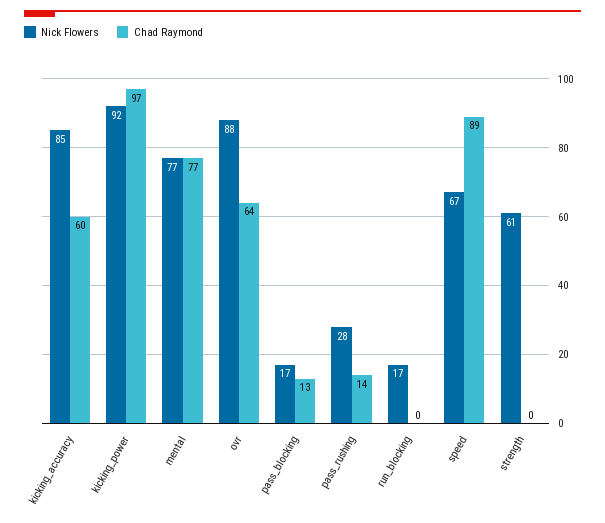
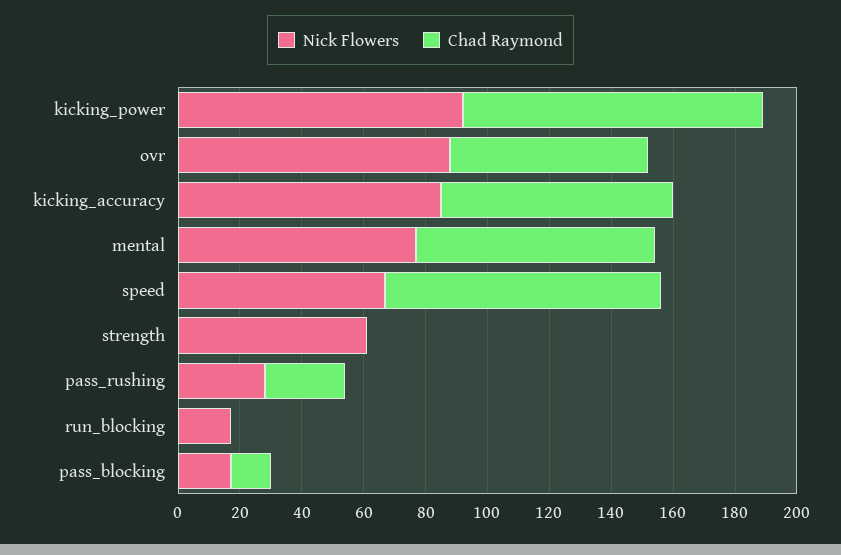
  {
    "Nick Flowers": {
      "kicking_accuracy": 85,
      "kicking_power": 92,
      "mental": 77,
      "ovr": 88,
      "pass_blocking": 17,
      "pass_rushing": 28,
      "run_blocking": 17,
      "speed": 67,
      "strength": 61
    },
    "Chad Raymond": {
-     "kicking_accuracy": 60,
+     "kicking_accuracy": 75,
      "kicking_power": 97,
      "mental": 77,
      "ovr": 64,
      "pass_blocking": 13,
-     "pass_rushing": 14,
+     "pass_rushing": 25,
      "run_blocking": 0,
      "speed": 89,
      "strength": 0
    }
  }

